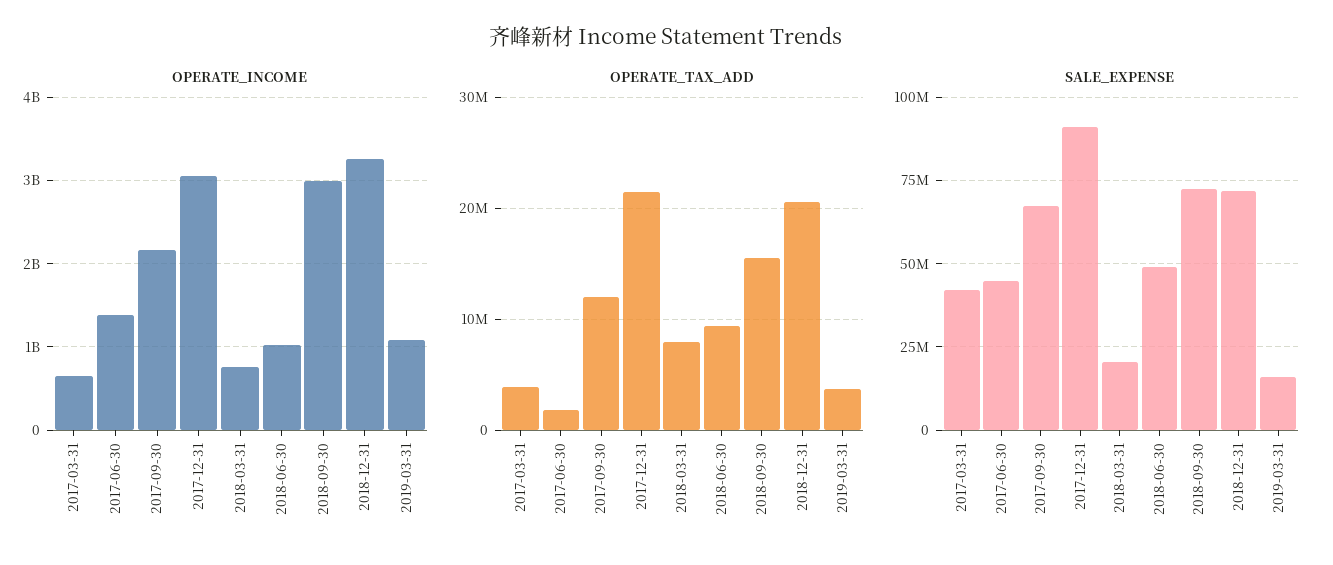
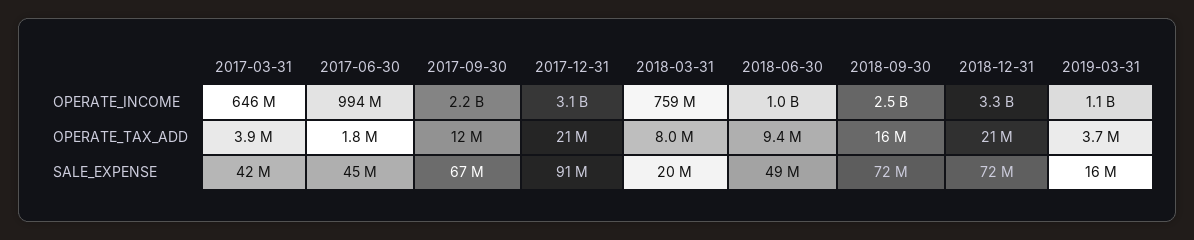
  {
    "OPERATE_INCOME": {
      "2017-03-31": 646000000,
-     "2017-06-30": 1400000000,
+     "2017-06-30": 994000000,
      "2017-09-30": 2200000000,
      "2017-12-31": 3100000000,
      "2018-03-31": 759000000,
      "2018-06-30": 1000000000,
-     "2018-09-30": 3000000000,
+     "2018-09-30": 2500000000,
      "2018-12-31": 3300000000,
      "2019-03-31": 1100000000
    },
    "OPERATE_TAX_ADD": {
      "2017-03-31": 3900000,
      "2017-06-30": 1800000,
      "2017-09-30": 12000000,
      "2017-12-31": 21000000,
      "2018-03-31": 8000000,
      "2018-06-30": 9400000,
      "2018-09-30": 16000000,
      "2018-12-31": 21000000,
      "2019-03-31": 3700000
    },
    "SALE_EXPENSE": {
      "2017-03-31": 42000000,
      "2017-06-30": 45000000,
      "2017-09-30": 67000000,
      "2017-12-31": 91000000,
      "2018-03-31": 20000000,
      "2018-06-30": 49000000,
      "2018-09-30": 72000000,
      "2018-12-31": 72000000,
      "2019-03-31": 16000000
    }
  }

